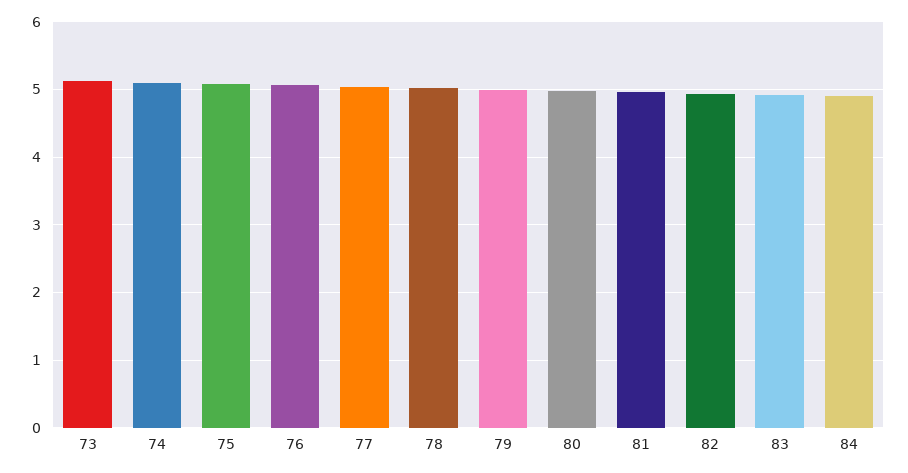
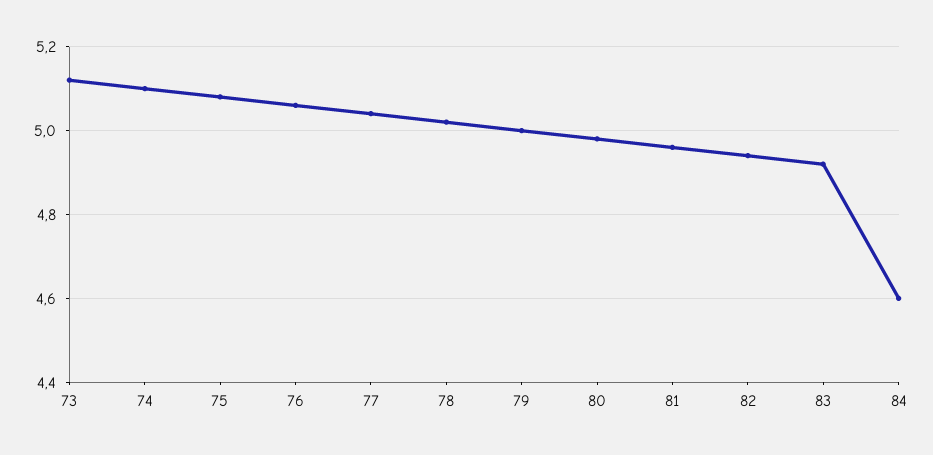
  {
    "73": 5.1,
    "74": 5.1,
    "75": 5.1,
    "76": 5.05,
    "77": 5.05,
    "78": 5,
    "79": 5,
    "80": 5,
    "81": 4.95,
    "82": 4.95,
    "83": 4.9,
-   "84": 4.9
+   "84": 4.6
  }

